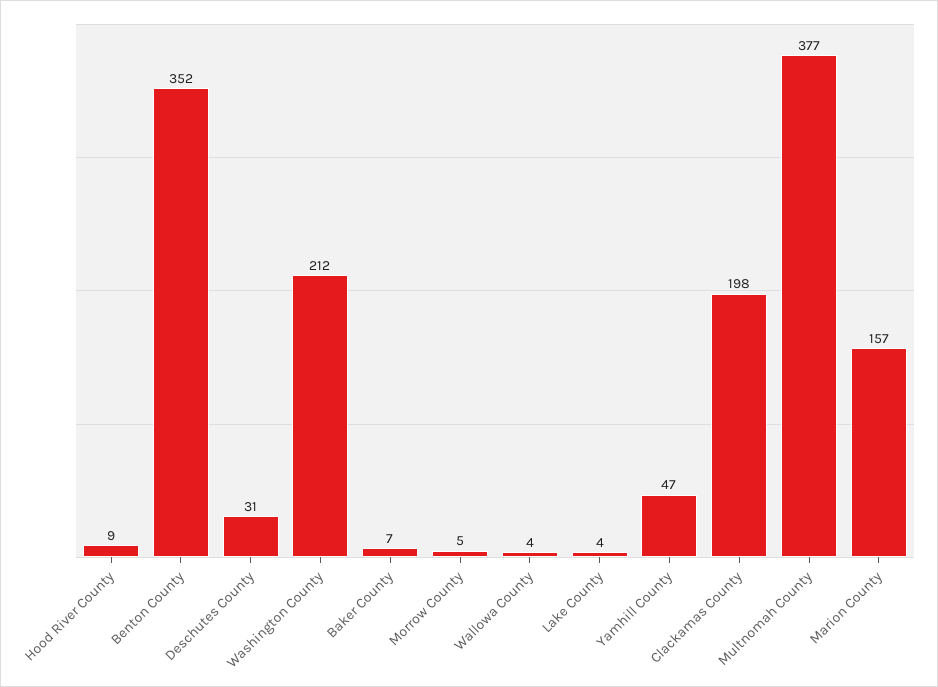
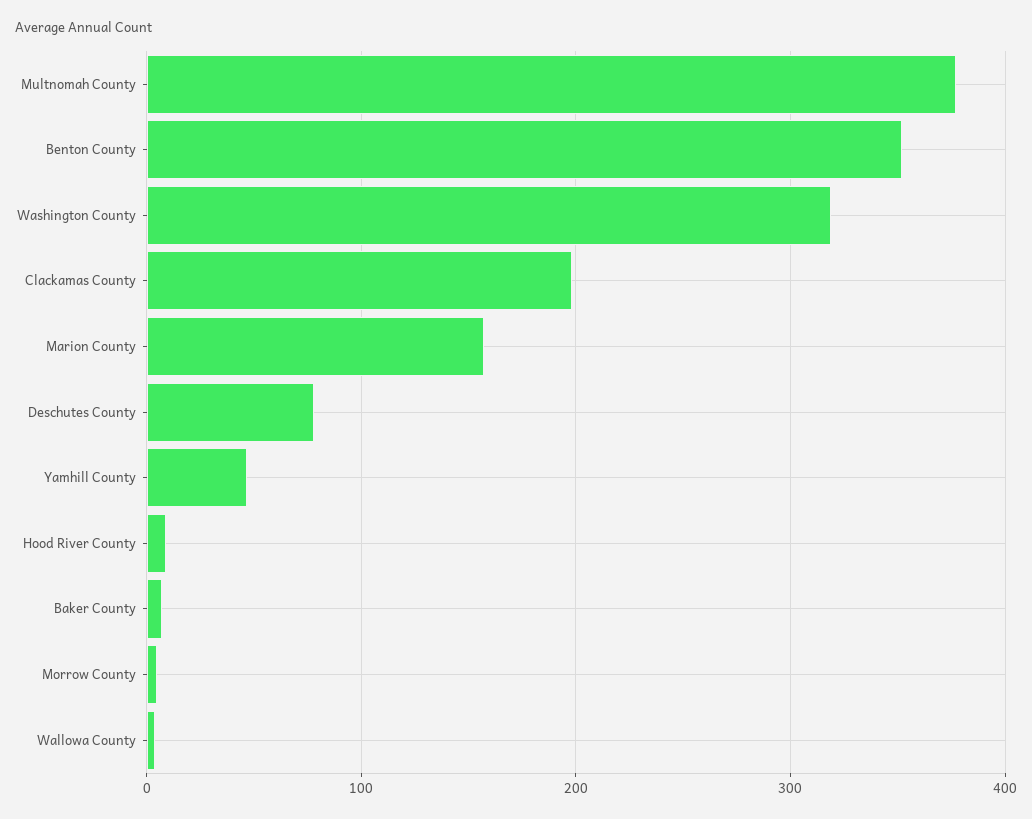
  {
    "Hood River County": 9,
    "Benton County": 352,
-   "Deschutes County": 31,
+   "Deschutes County": 80,
-   "Washington County": 212,
+   "Washington County": 320,
    "Baker County": 7,
    "Morrow County": 5,
    "Wallowa County": 4,
-   "Lake County": 4,
    "Yamhill County": 47,
    "Clackamas County": 198,
    "Multnomah County": 377,
    "Marion County": 157
  }

